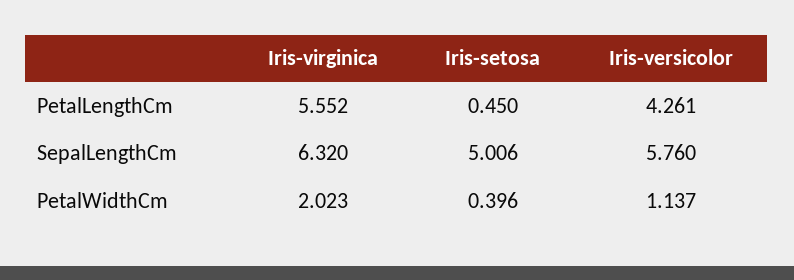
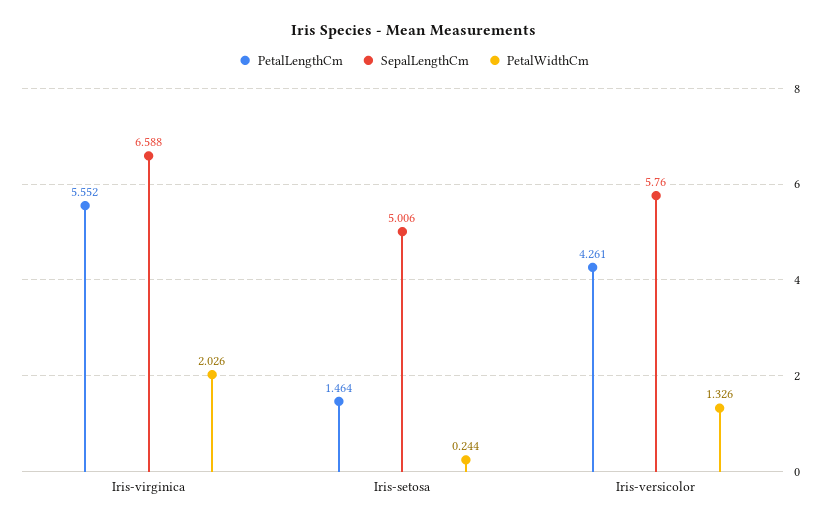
  {
    "PetalLengthCm": {
      "Iris-virginica": 5.552,
-     "Iris-setosa": 0.45,
+     "Iris-setosa": 1.464,
      "Iris-versicolor": 4.261
    },
    "SepalLengthCm": {
-     "Iris-virginica": 6.32,
+     "Iris-virginica": 6.588,
      "Iris-setosa": 5.006,
      "Iris-versicolor": 5.76
    },
    "PetalWidthCm": {
-     "Iris-virginica": 2.023,
+     "Iris-virginica": 2.026,
-     "Iris-setosa": 0.396,
+     "Iris-setosa": 0.244,
-     "Iris-versicolor": 1.137
+     "Iris-versicolor": 1.326
    }
  }

